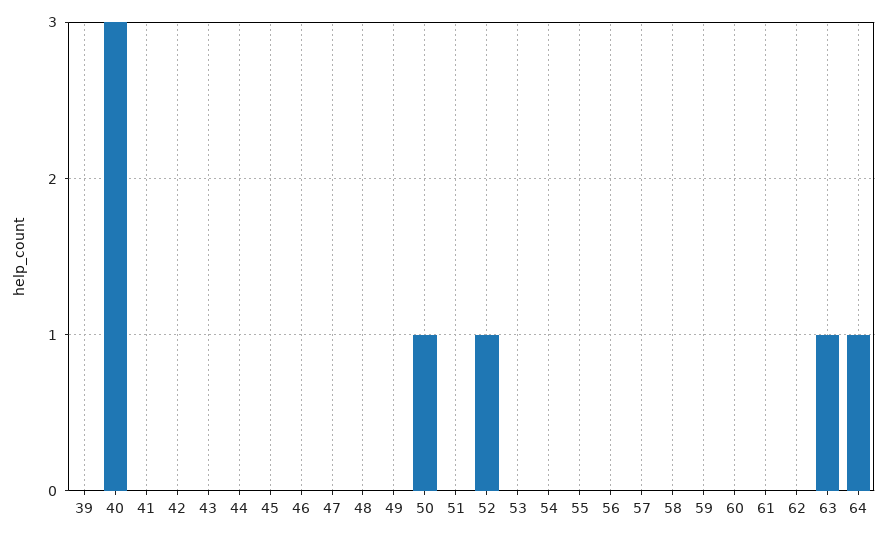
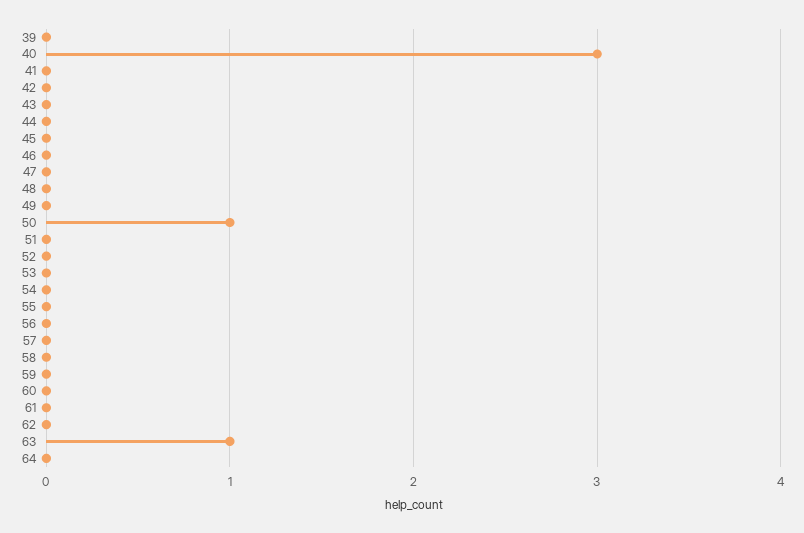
  {
    "39": 0,
    "40": 3,
    "41": 0,
    "42": 0,
    "43": 0,
    "44": 0,
    "45": 0,
    "46": 0,
    "47": 0,
    "48": 0,
    "49": 0,
    "50": 1,
    "51": 0,
-   "52": 1,
+   "52": 0,
    "53": 0,
    "54": 0,
    "55": 0,
    "56": 0,
    "57": 0,
    "58": 0,
    "59": 0,
    "60": 0,
    "61": 0,
    "62": 0,
    "63": 1,
-   "64": 1
+   "64": 0
  }

